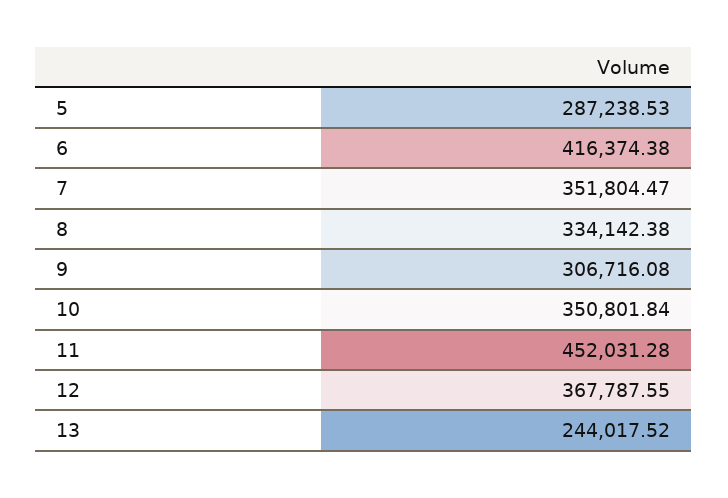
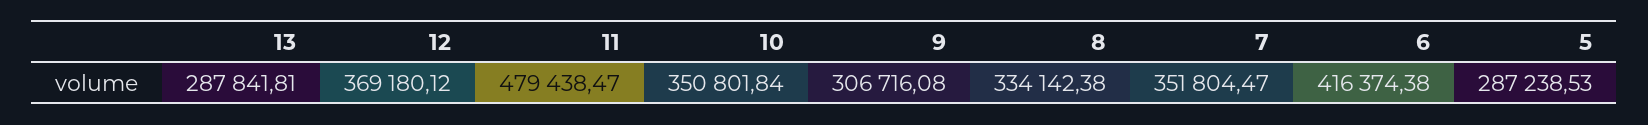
  {
    "5": 287238.53,
    "6": 416374.38,
    "7": 351804.47,
    "8": 334142.38,
    "9": 306716.08,
    "10": 350801.84,
-   "11": 452031.28,
+   "11": 479438.47,
-   "12": 367787.55,
+   "12": 369180.12,
-   "13": 244017.52
+   "13": 287841.81
  }

